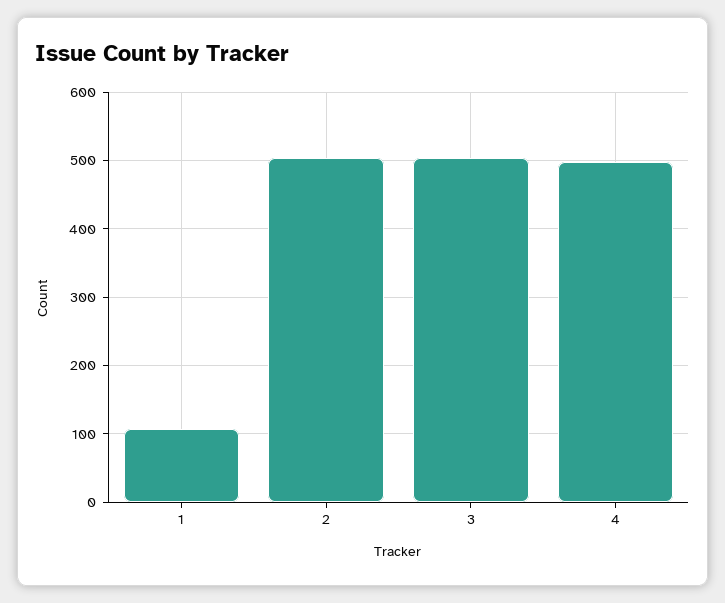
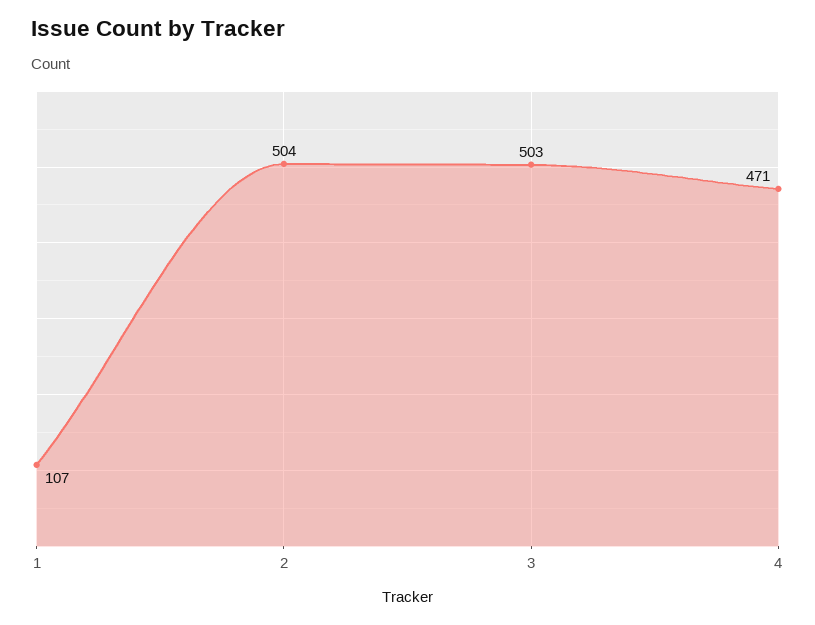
  {
    "1": 107,
    "2": 504,
    "3": 503,
-   "4": 500
+   "4": 471
  }

